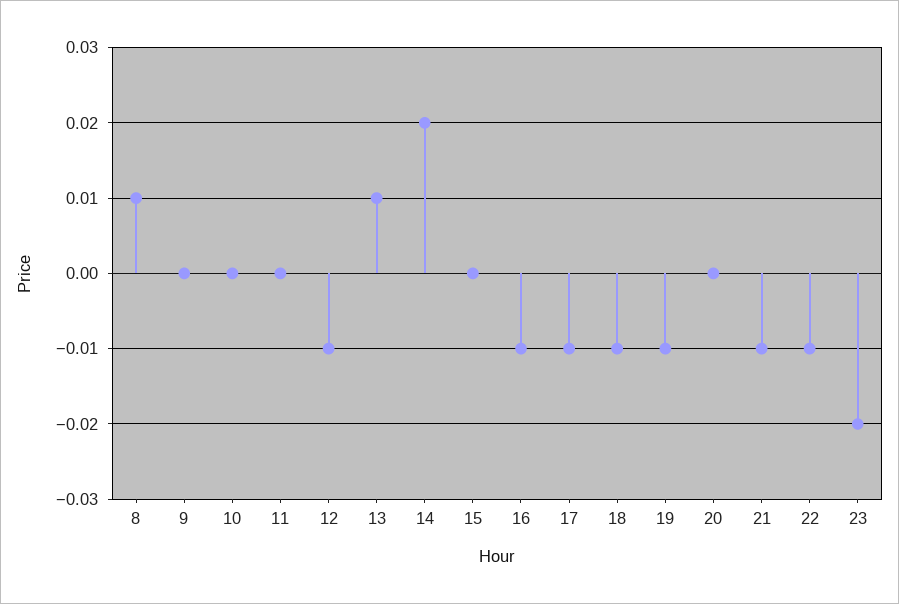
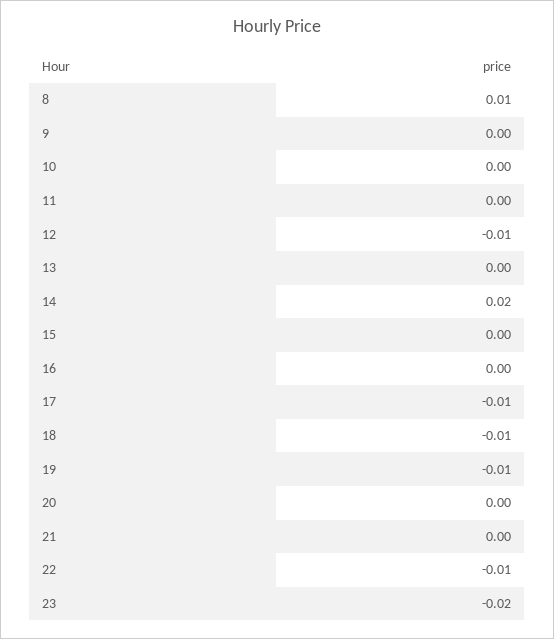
  {
    "8": 0.01,
    "9": 0,
    "10": 0,
    "11": 0,
    "12": -0.01,
-   "13": 0.01,
+   "13": 0,
    "14": 0.02,
    "15": 0,
-   "16": -0.01,
+   "16": 0,
    "17": -0.01,
    "18": -0.01,
    "19": -0.01,
    "20": 0,
-   "21": -0.01,
+   "21": 0,
    "22": -0.01,
    "23": -0.02
  }

